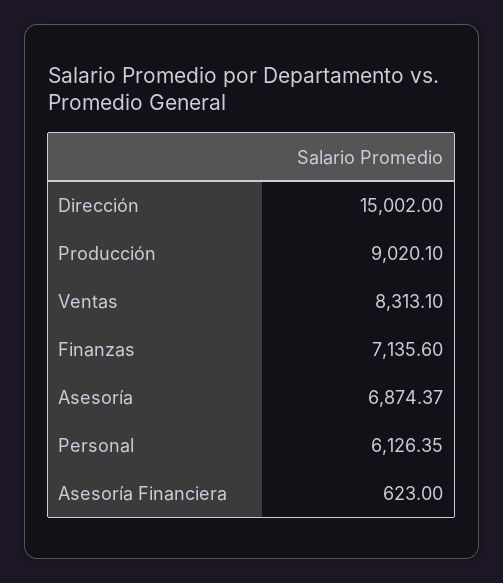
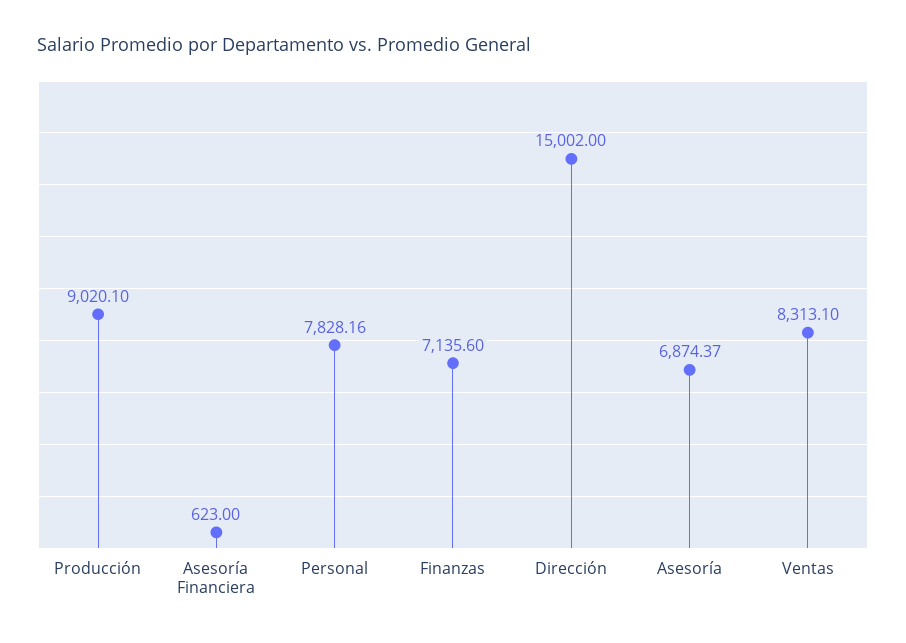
  {
    "Dirección": 15002,
    "Producción": 9020.1,
    "Ventas": 8313.1,
    "Finanzas": 7135.6,
    "Asesoría": 6874.37,
-   "Personal": 6126.35,
+   "Personal": 7828.16,
    "Asesoría Financiera": 623
  }

